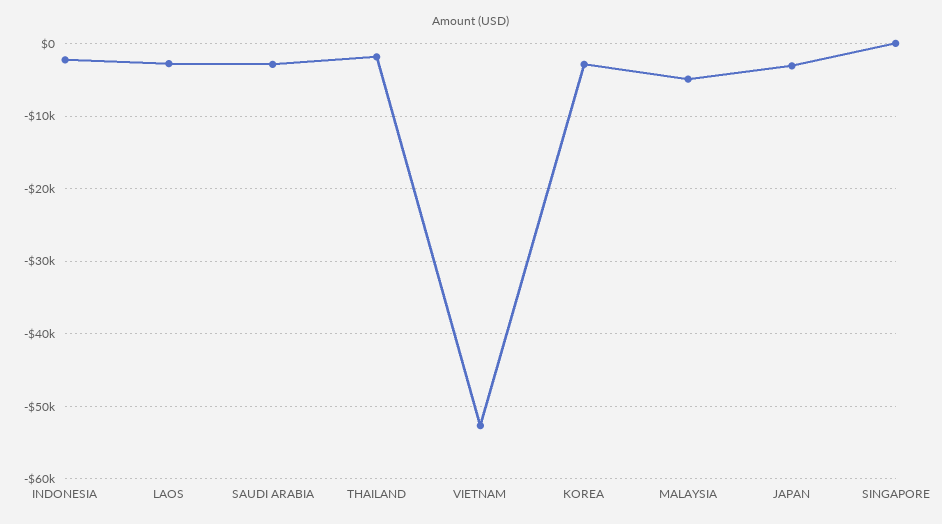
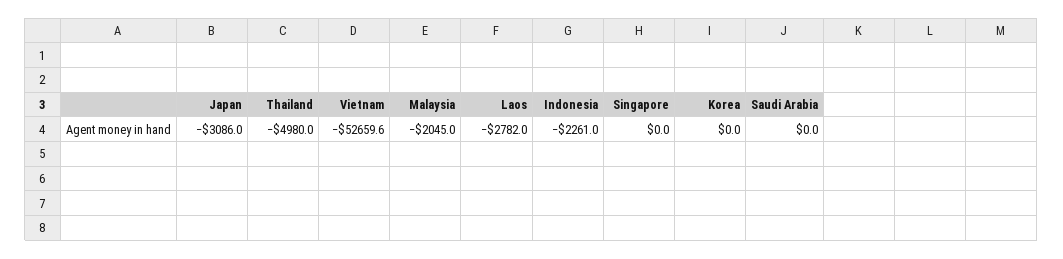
  {
    "INDONESIA": -2261,
    "LAOS": -2782,
-   "SAUDI ARABIA": -3000,
+   "SAUDI ARABIA": 0,
-   "THAILAND": -2000,
+   "THAILAND": -4980,
    "VIETNAM": -52659.6,
-   "KOREA": -3000,
+   "KOREA": 0,
-   "MALAYSIA": -5000,
+   "MALAYSIA": -2045,
    "JAPAN": -3086,
    "SINGAPORE": 0
  }

